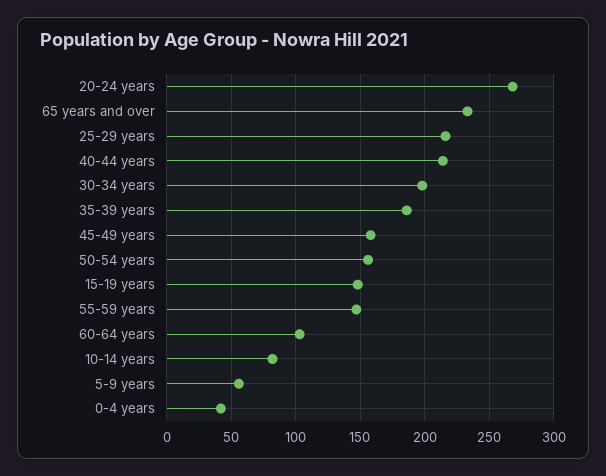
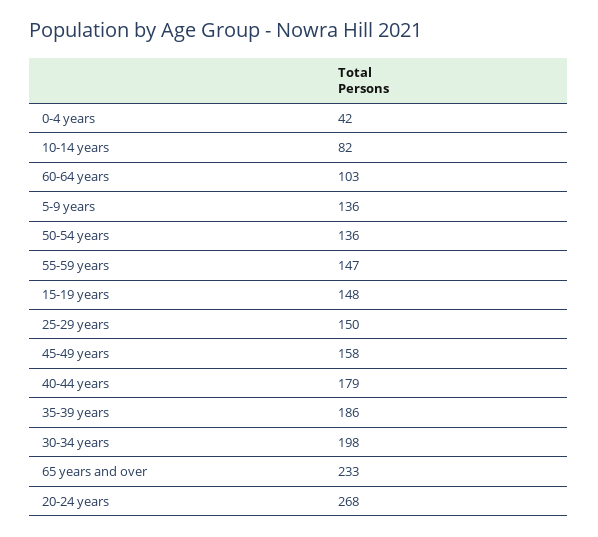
  {
    "20-24 years": 268,
    "65 years and over": 233,
-   "25-29 years": 215,
+   "25-29 years": 150,
-   "40-44 years": 215,
+   "40-44 years": 179,
    "30-34 years": 198,
    "35-39 years": 186,
    "45-49 years": 158,
-   "50-54 years": 155,
+   "50-54 years": 136,
    "15-19 years": 148,
    "55-59 years": 147,
    "60-64 years": 103,
    "10-14 years": 82,
-   "5-9 years": 55,
+   "5-9 years": 136,
    "0-4 years": 42
  }

